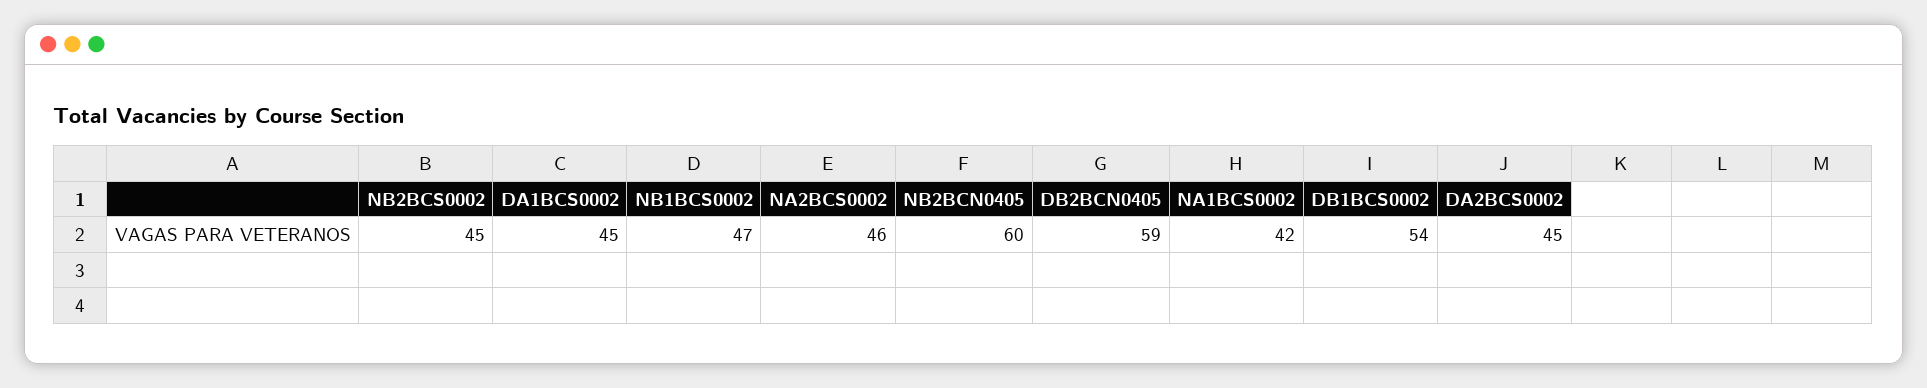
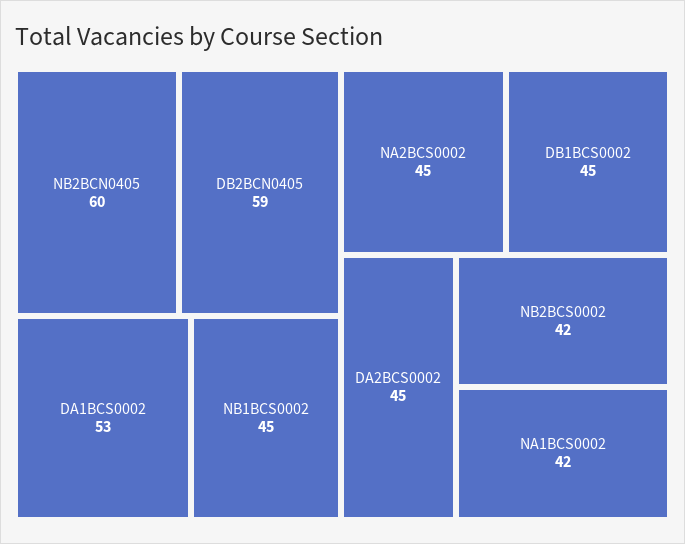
  {
-   "NB2BCS0002": 45,
+   "NB2BCS0002": 42,
-   "DA1BCS0002": 45,
+   "DA1BCS0002": 53,
-   "NB1BCS0002": 47,
+   "NB1BCS0002": 45,
-   "NA2BCS0002": 46,
+   "NA2BCS0002": 45,
    "NB2BCN0405": 60,
    "DB2BCN0405": 59,
    "NA1BCS0002": 42,
-   "DB1BCS0002": 54,
+   "DB1BCS0002": 45,
    "DA2BCS0002": 45
  }

